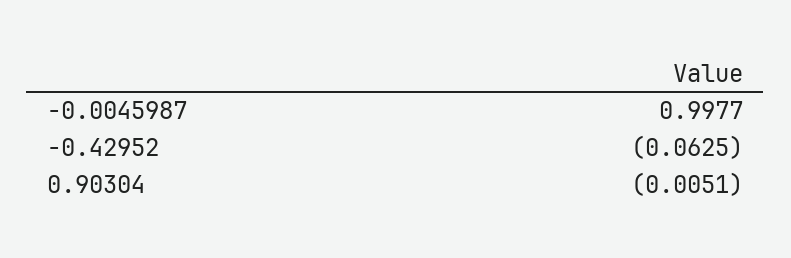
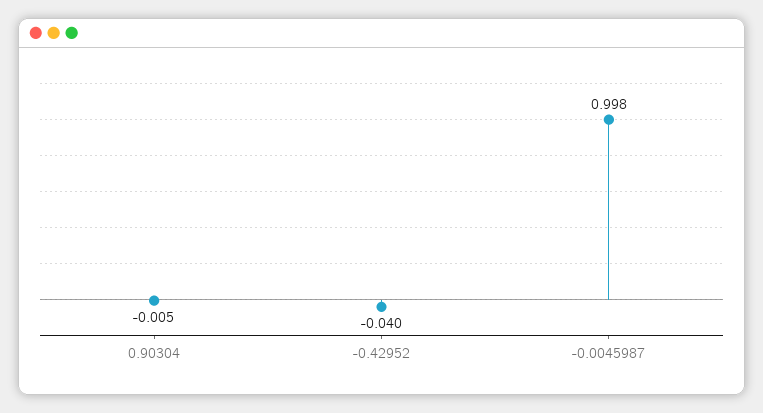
  {
    "-0.0045987": 0.9977,
-   "-0.42952": -0.0625,
+   "-0.42952": -0.04,
    "0.90304": -0.0051
  }

